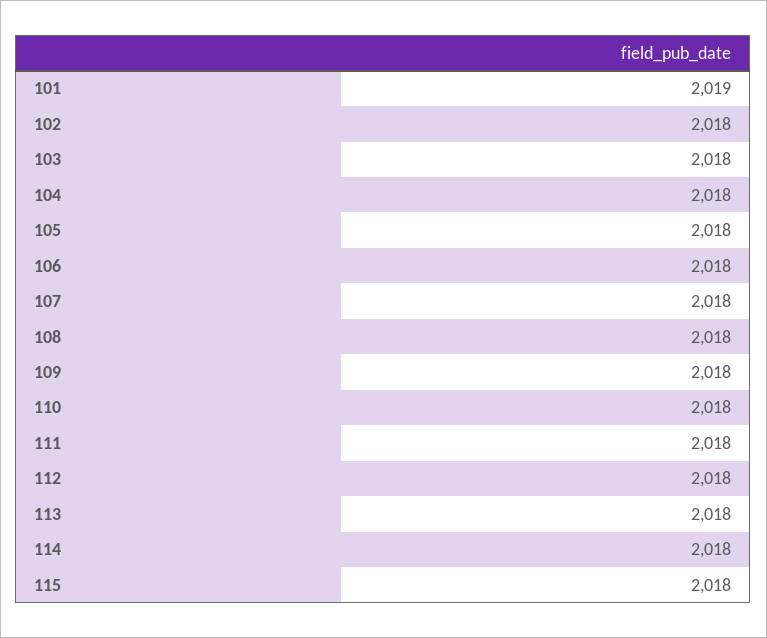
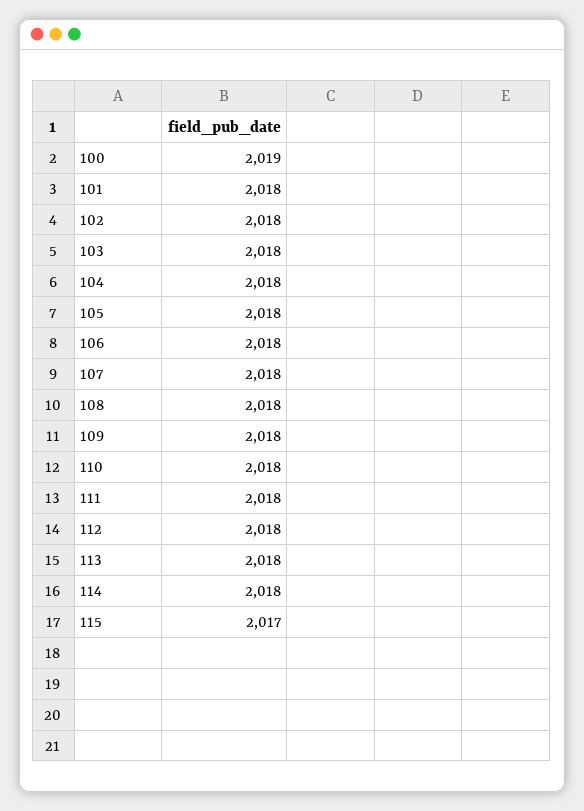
  {
-   "101": 2019,
+   "101": 2018,
    "102": 2018,
    "103": 2018,
    "104": 2018,
    "105": 2018,
    "106": 2018,
    "107": 2018,
    "108": 2018,
    "109": 2018,
    "110": 2018,
    "111": 2018,
    "112": 2018,
    "113": 2018,
    "114": 2018,
-   "115": 2018
+   "115": 2017,
+   "100": 2019
  }

